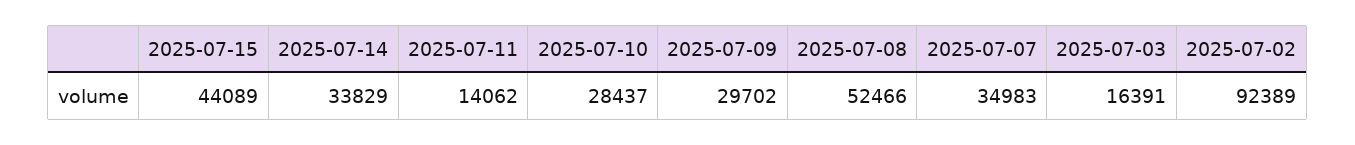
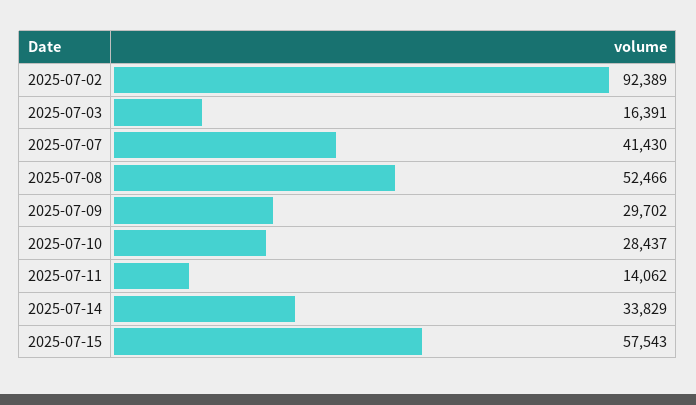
  {
-   "2025-07-15": 44089,
+   "2025-07-15": 57543,
    "2025-07-14": 33829,
    "2025-07-11": 14062,
    "2025-07-10": 28437,
    "2025-07-09": 29702,
    "2025-07-08": 52466,
-   "2025-07-07": 34983,
+   "2025-07-07": 41430,
    "2025-07-03": 16391,
    "2025-07-02": 92389
  }

